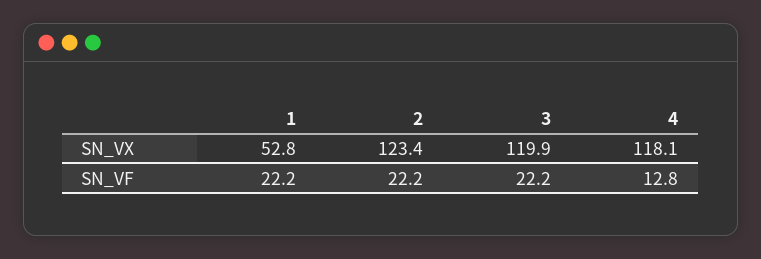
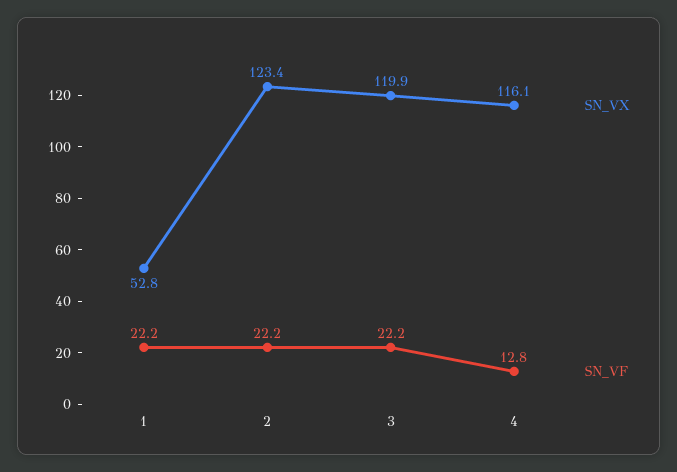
  {
    "SN_VX": {
      "1": 52.8,
      "2": 123.4,
      "3": 119.9,
-     "4": 118.1
+     "4": 116.1
    },
    "SN_VF": {
      "1": 22.2,
      "2": 22.2,
      "3": 22.2,
      "4": 12.8
    }
  }

